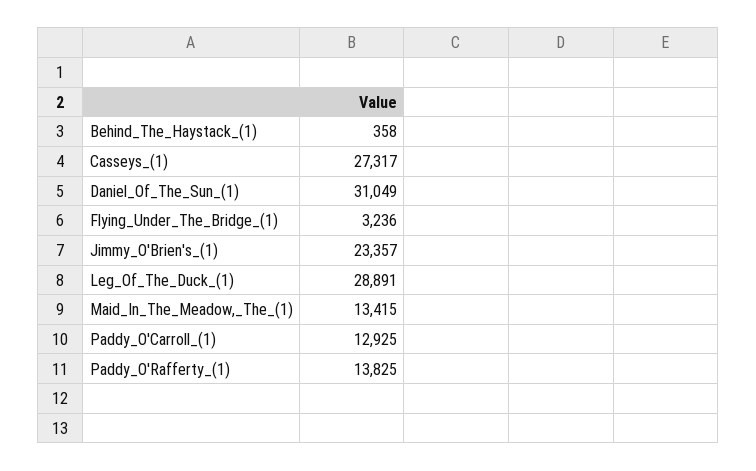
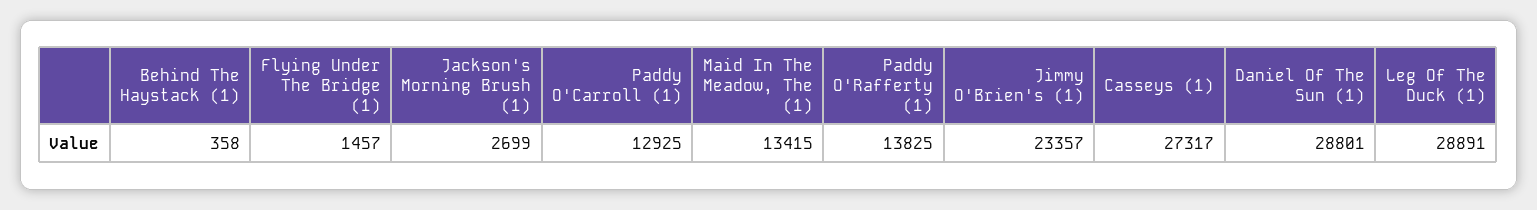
  {
    "Behind_The_Haystack_(1)": 358,
    "Casseys_(1)": 27317,
-   "Daniel_Of_The_Sun_(1)": 31049,
+   "Daniel_Of_The_Sun_(1)": 28801,
-   "Flying_Under_The_Bridge_(1)": 3236,
+   "Flying_Under_The_Bridge_(1)": 1457,
    "Jimmy_O'Brien's_(1)": 23357,
    "Leg_Of_The_Duck_(1)": 28891,
    "Maid_In_The_Meadow,_The_(1)": 13415,
    "Paddy_O'Carroll_(1)": 12925,
-   "Paddy_O'Rafferty_(1)": 13825
+   "Paddy_O'Rafferty_(1)": 13825,
+   "Jackson's Morning Brush (1)": 2699
  }

